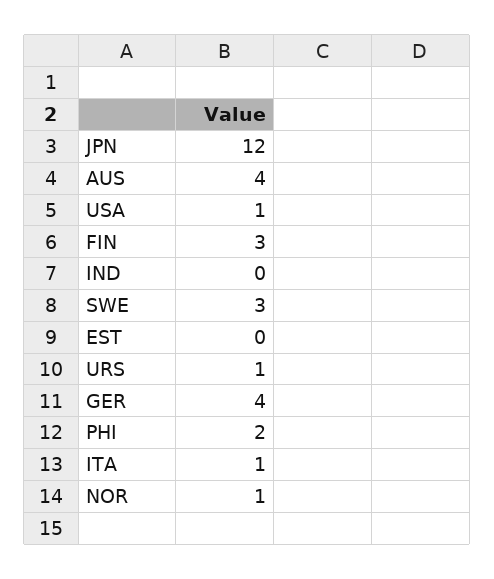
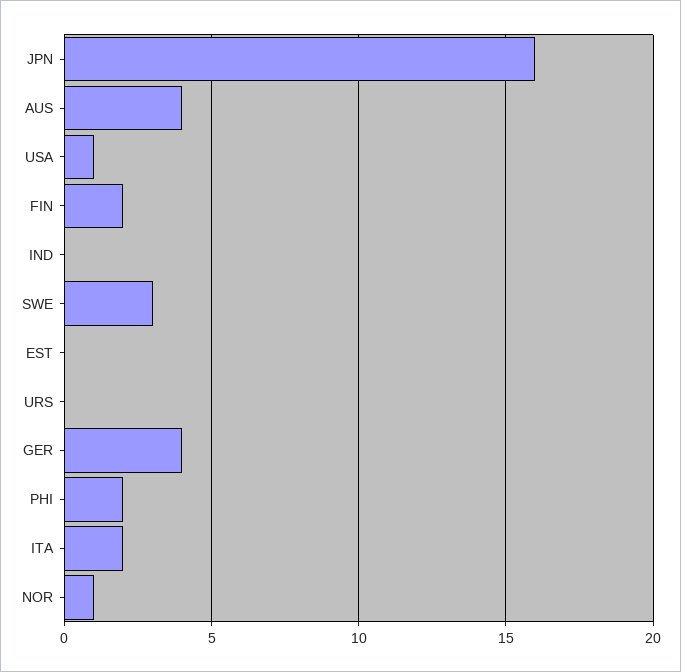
  {
-   "JPN": 12,
+   "JPN": 16,
    "AUS": 4,
    "USA": 1,
-   "FIN": 3,
+   "FIN": 2,
    "IND": 0,
    "SWE": 3,
    "EST": 0,
-   "URS": 1,
+   "URS": 0,
    "GER": 4,
    "PHI": 2,
-   "ITA": 1,
+   "ITA": 2,
    "NOR": 1
  }

